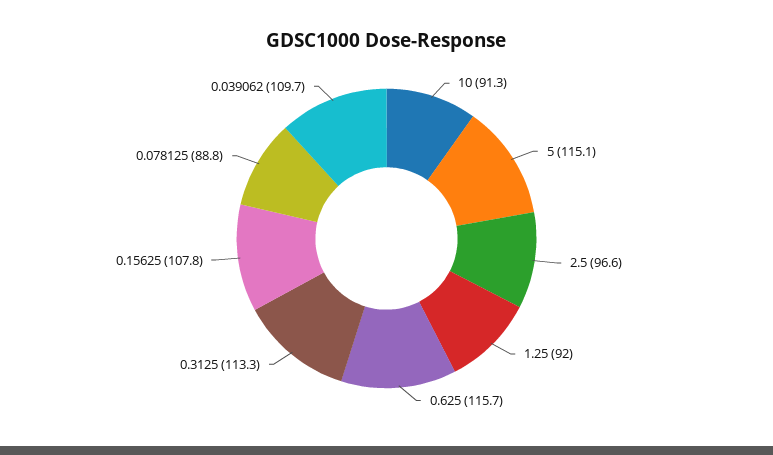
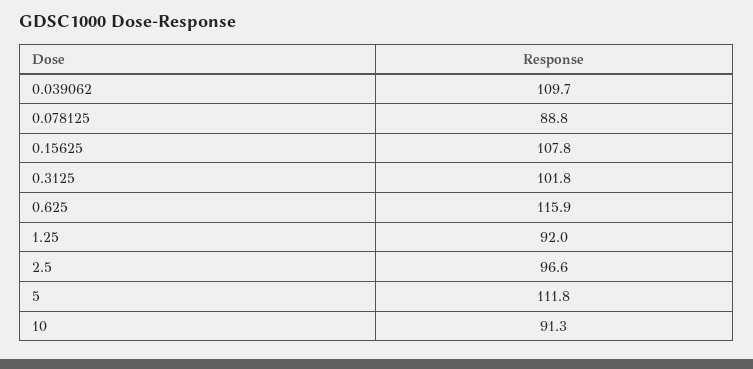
  {
    "10": 91.3,
-   "5": 115.1,
+   "5": 111.8,
    "2.5": 96.6,
    "1.25": 92,
-   "0.625": 115.7,
+   "0.625": 115.9,
-   "0.3125": 113.3,
+   "0.3125": 101.8,
    "0.15625": 107.8,
    "0.078125": 88.8,
    "0.039062": 109.7
  }

